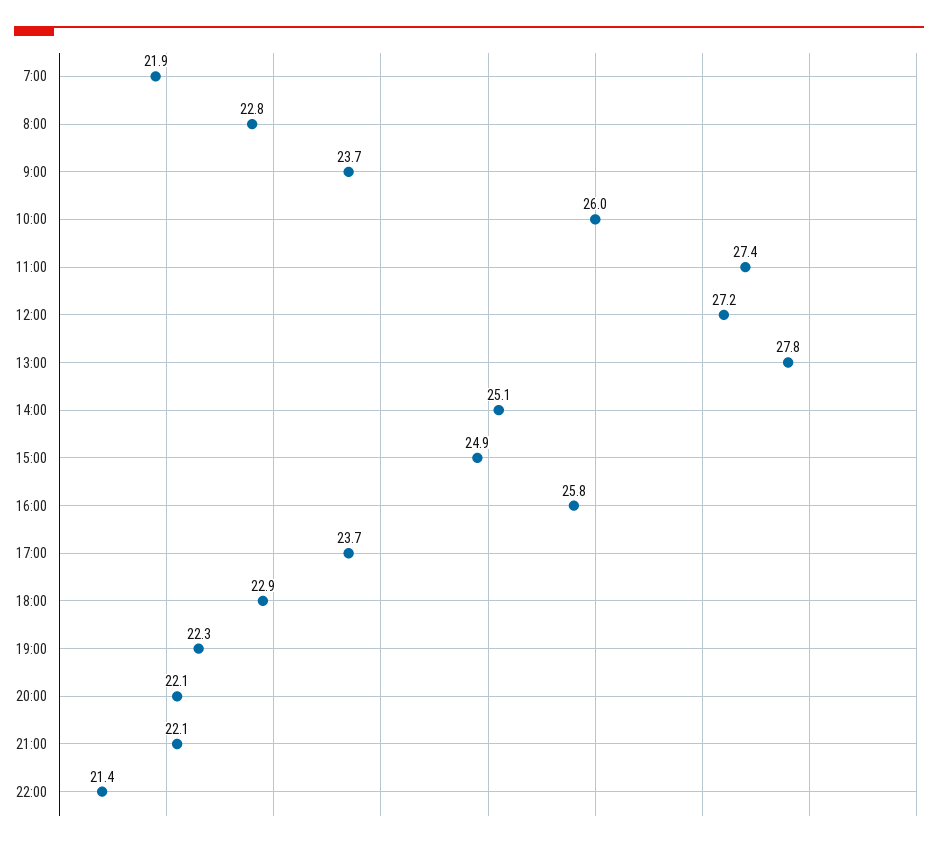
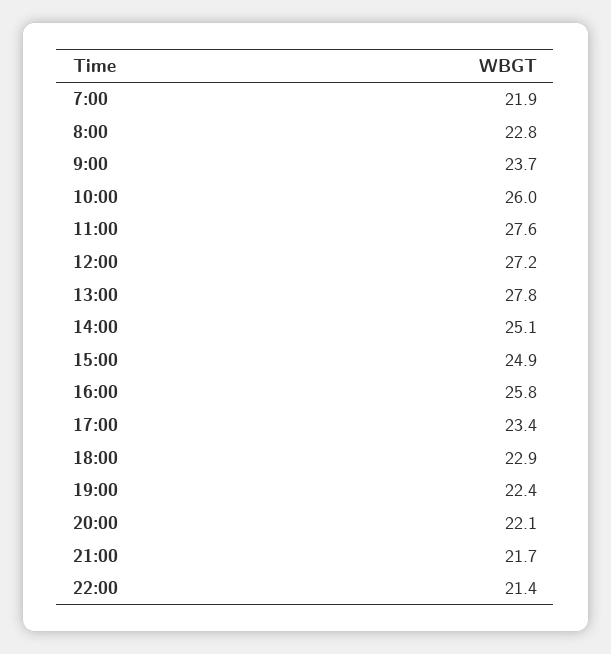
  {
    "7:00": 21.9,
    "8:00": 22.8,
    "9:00": 23.7,
    "10:00": 26,
-   "11:00": 27.4,
+   "11:00": 27.6,
    "12:00": 27.2,
    "13:00": 27.8,
    "14:00": 25.1,
    "15:00": 24.9,
    "16:00": 25.8,
-   "17:00": 23.7,
+   "17:00": 23.4,
    "18:00": 22.9,
-   "19:00": 22.3,
+   "19:00": 22.4,
    "20:00": 22.1,
-   "21:00": 22.1,
+   "21:00": 21.7,
    "22:00": 21.4
  }

